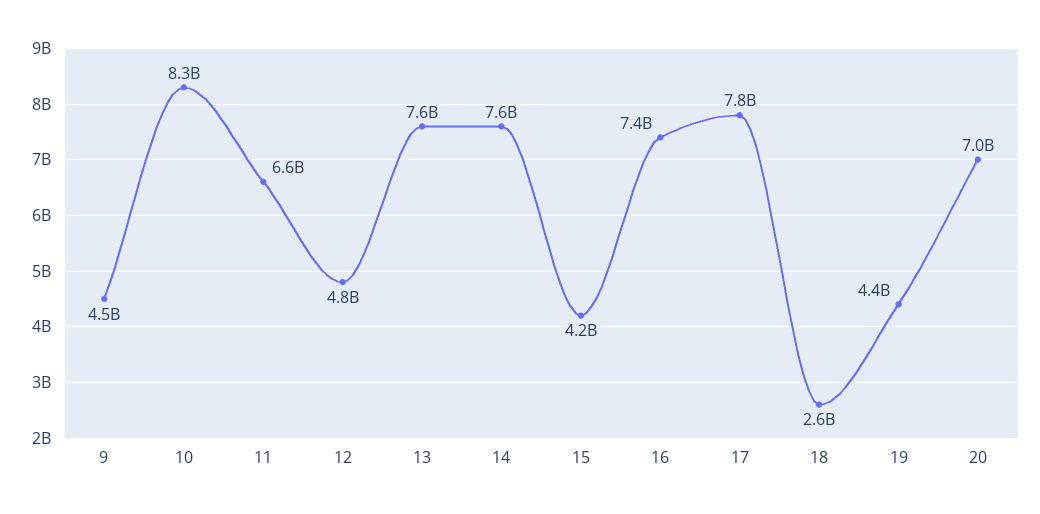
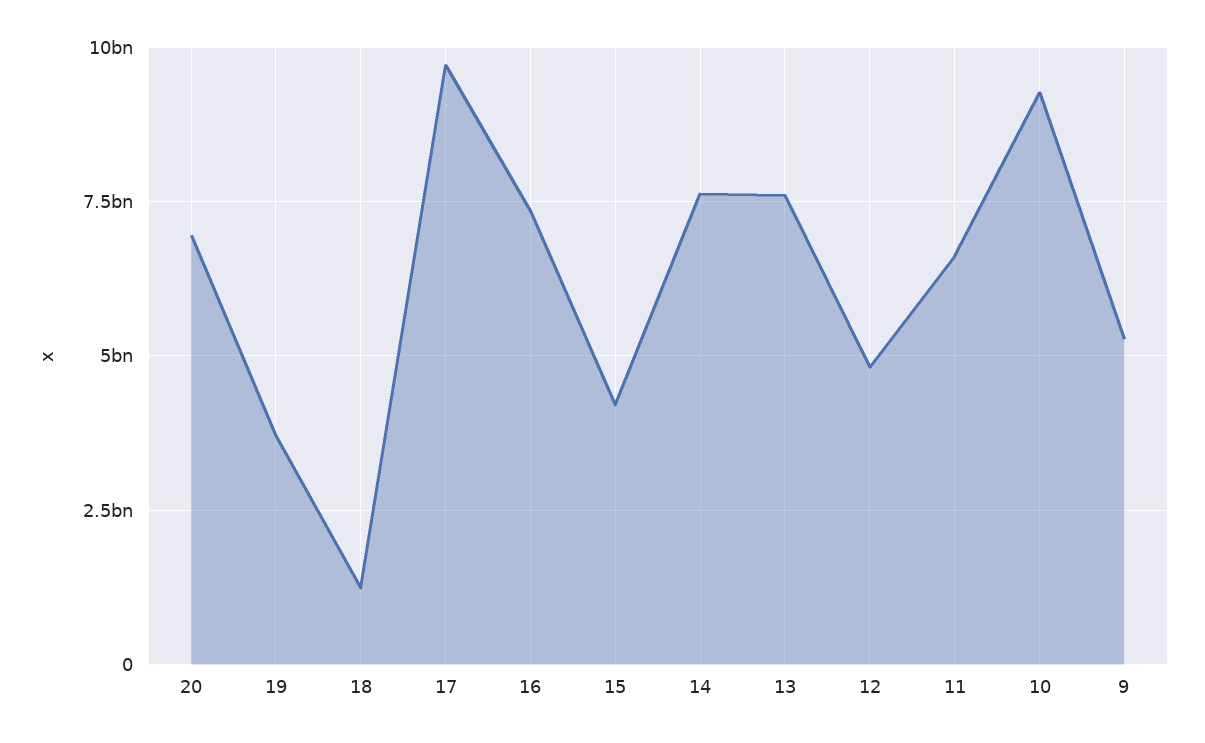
  {
-   "9": 4500000000,
+   "9": 5250000000,
-   "10": 8300000000,
+   "10": 9250000000,
    "11": 6600000000,
    "12": 4800000000,
    "13": 7600000000,
    "14": 7600000000,
    "15": 4200000000,
    "16": 7400000000,
-   "17": 7800000000,
+   "17": 9750000000,
-   "18": 2600000000,
+   "18": 1250000000,
-   "19": 4400000000,
+   "19": 3750000000,
    "20": 7000000000
  }

